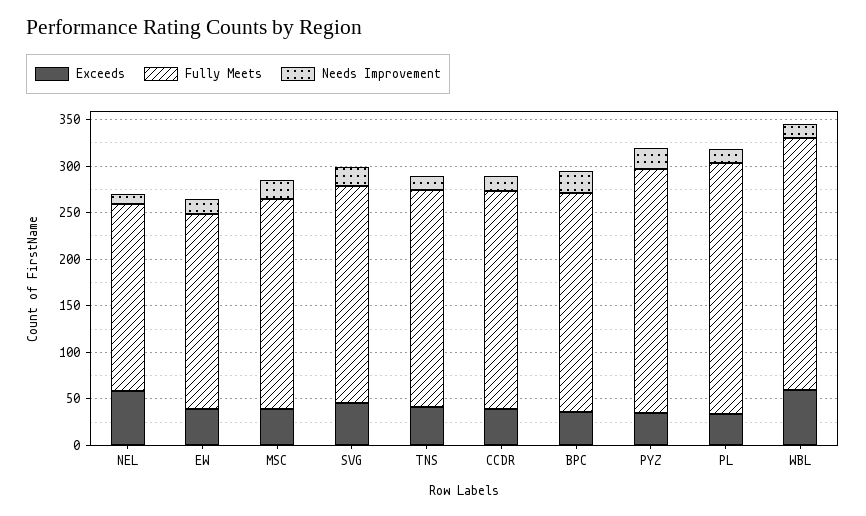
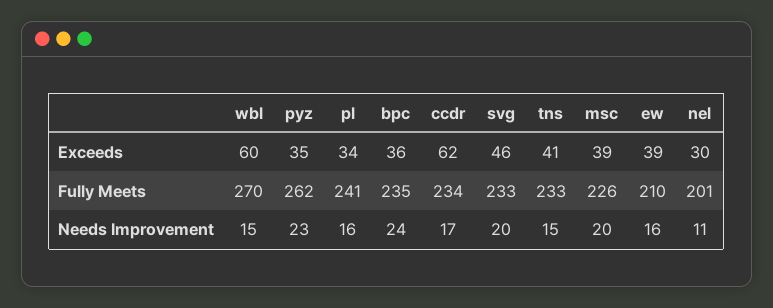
  {
    "Exceeds": {
-     "NEL": 60,
+     "NEL": 30,
      "EW": 39,
      "MSC": 39,
      "SVG": 46,
      "TNS": 41,
-     "CCDR": 40,
+     "CCDR": 62,
      "BPC": 36,
      "PYZ": 35,
      "PL": 34,
      "WBL": 60
    },
    "Fully Meets": {
      "NEL": 201,
      "EW": 210,
      "MSC": 226,
      "SVG": 233,
      "TNS": 233,
      "CCDR": 234,
      "BPC": 235,
      "PYZ": 262,
-     "PL": 270,
+     "PL": 241,
      "WBL": 270
    },
    "Needs Improvement": {
      "NEL": 11,
      "EW": 16,
      "MSC": 20,
      "SVG": 20,
      "TNS": 15,
      "CCDR": 17,
      "BPC": 24,
      "PYZ": 23,
      "PL": 16,
      "WBL": 15
    }
  }

